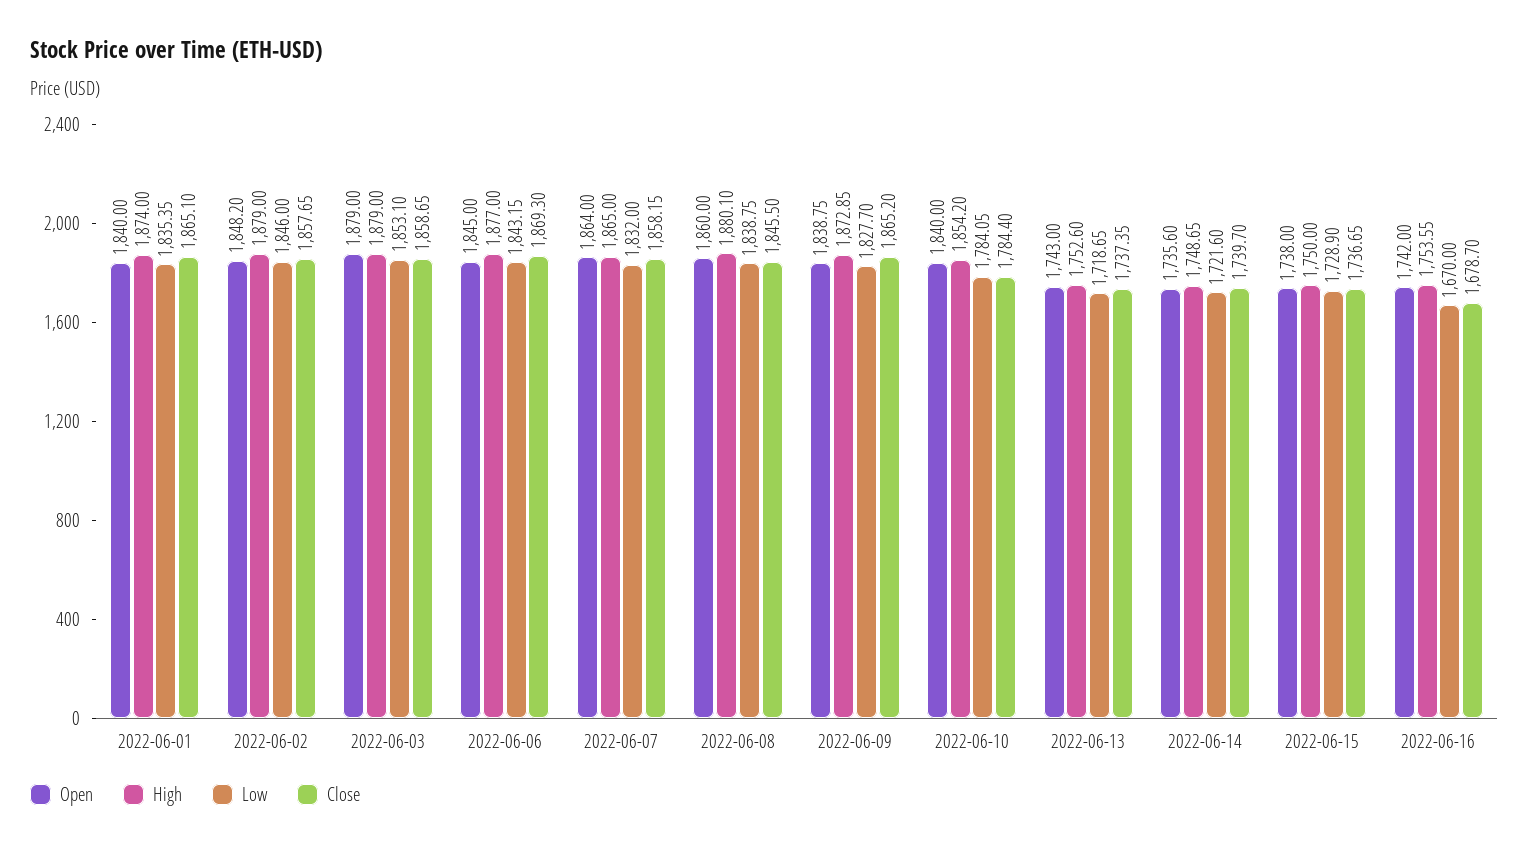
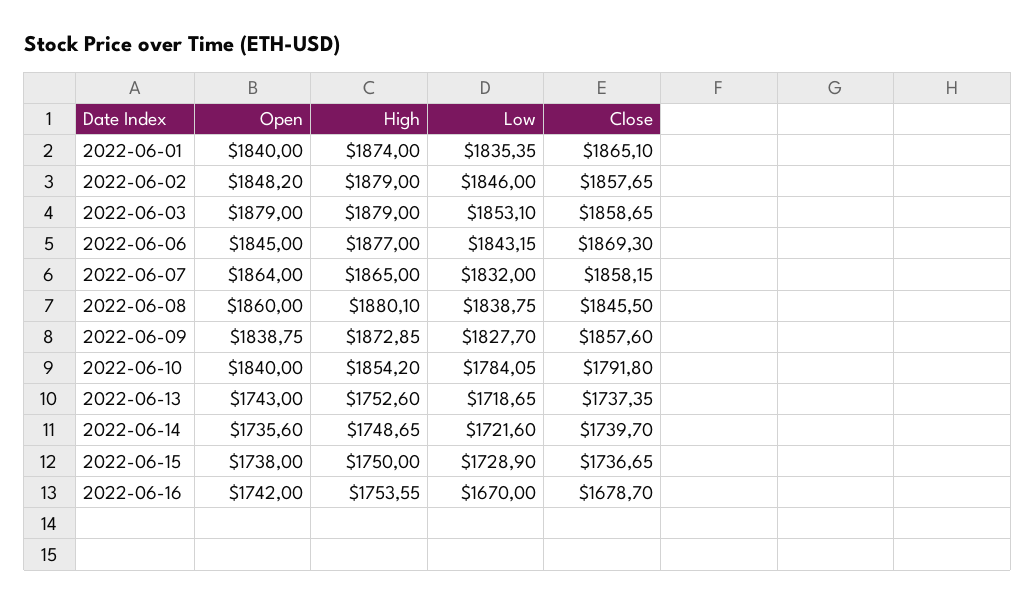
  {
    "Open": {
      "2022-06-01": 1840,
      "2022-06-02": 1848.2,
      "2022-06-03": 1879,
      "2022-06-06": 1845,
      "2022-06-07": 1864,
      "2022-06-08": 1860,
      "2022-06-09": 1838.75,
      "2022-06-10": 1840,
      "2022-06-13": 1743,
      "2022-06-14": 1735.6,
      "2022-06-15": 1738,
      "2022-06-16": 1742
    },
    "High": {
      "2022-06-01": 1874,
      "2022-06-02": 1879,
      "2022-06-03": 1879,
      "2022-06-06": 1877,
      "2022-06-07": 1865,
      "2022-06-08": 1880.1,
      "2022-06-09": 1872.85,
      "2022-06-10": 1854.2,
      "2022-06-13": 1752.6,
      "2022-06-14": 1748.65,
      "2022-06-15": 1750,
      "2022-06-16": 1753.55
    },
    "Low": {
      "2022-06-01": 1835.35,
      "2022-06-02": 1846,
      "2022-06-03": 1853.1,
      "2022-06-06": 1843.15,
      "2022-06-07": 1832,
      "2022-06-08": 1838.75,
      "2022-06-09": 1827.7,
      "2022-06-10": 1784.05,
      "2022-06-13": 1718.65,
      "2022-06-14": 1721.6,
      "2022-06-15": 1728.9,
      "2022-06-16": 1670
    },
    "Close": {
      "2022-06-01": 1865.1,
      "2022-06-02": 1857.65,
      "2022-06-03": 1858.65,
      "2022-06-06": 1869.3,
      "2022-06-07": 1858.15,
      "2022-06-08": 1845.5,
-     "2022-06-09": 1865.2,
+     "2022-06-09": 1857.6,
-     "2022-06-10": 1784.4,
+     "2022-06-10": 1791.8,
      "2022-06-13": 1737.35,
      "2022-06-14": 1739.7,
      "2022-06-15": 1736.65,
      "2022-06-16": 1678.7
    }
  }

